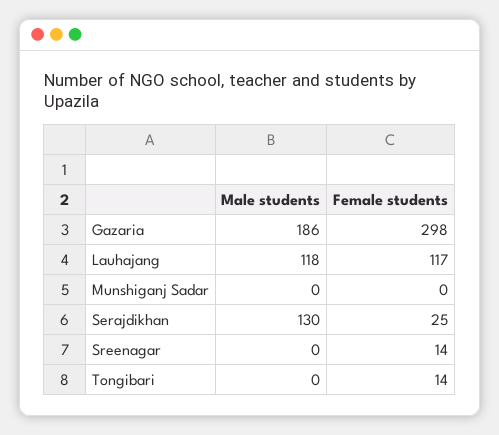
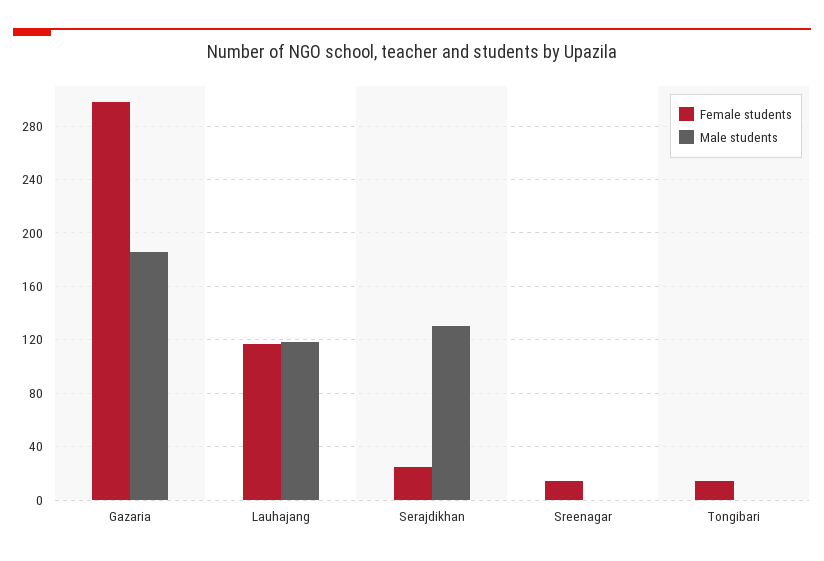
  {
    "Male students": {
      "Gazaria": 186,
      "Lauhajang": 118,
-     "Munshiganj Sadar": 0,
      "Serajdikhan": 130,
      "Sreenagar": 0,
      "Tongibari": 0
    },
    "Female students": {
      "Gazaria": 298,
      "Lauhajang": 117,
-     "Munshiganj Sadar": 0,
      "Serajdikhan": 25,
      "Sreenagar": 14,
      "Tongibari": 14
    }
  }

